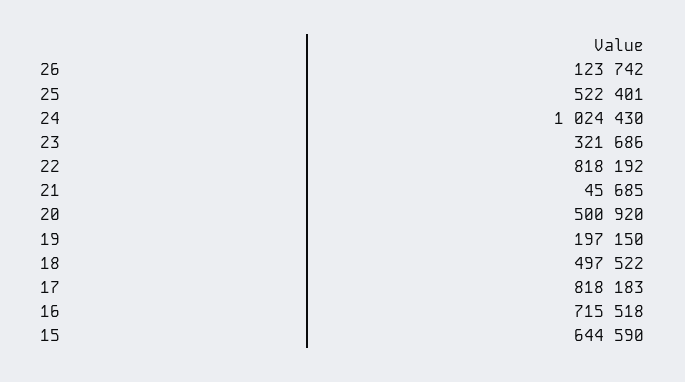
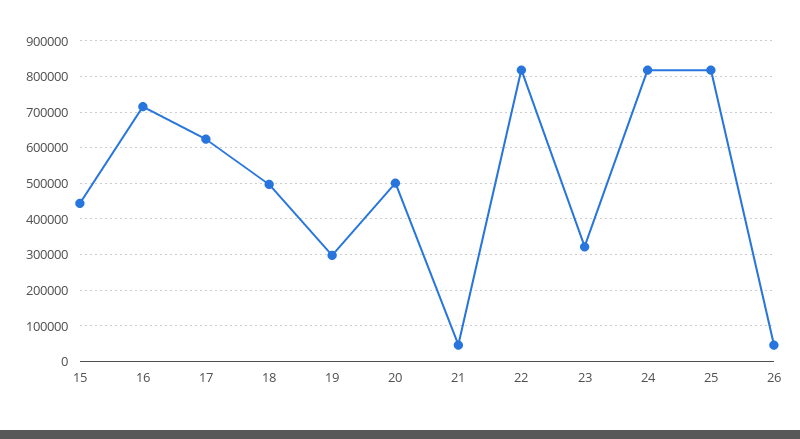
  {
-   "26": 123742,
+   "26": 40000,
-   "25": 522401,
+   "25": 820000,
-   "24": 1024430,
+   "24": 820000,
    "23": 321686,
    "22": 818192,
    "21": 45685,
    "20": 500920,
-   "19": 197150,
+   "19": 300000,
    "18": 497522,
-   "17": 818183,
+   "17": 620000,
    "16": 715518,
-   "15": 644590
+   "15": 440000
  }

